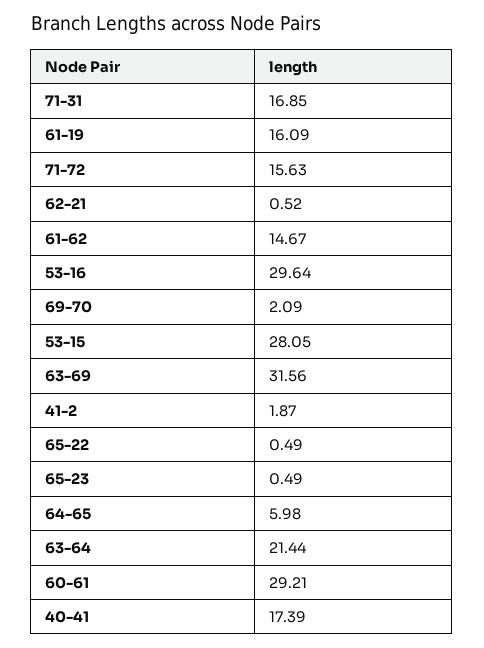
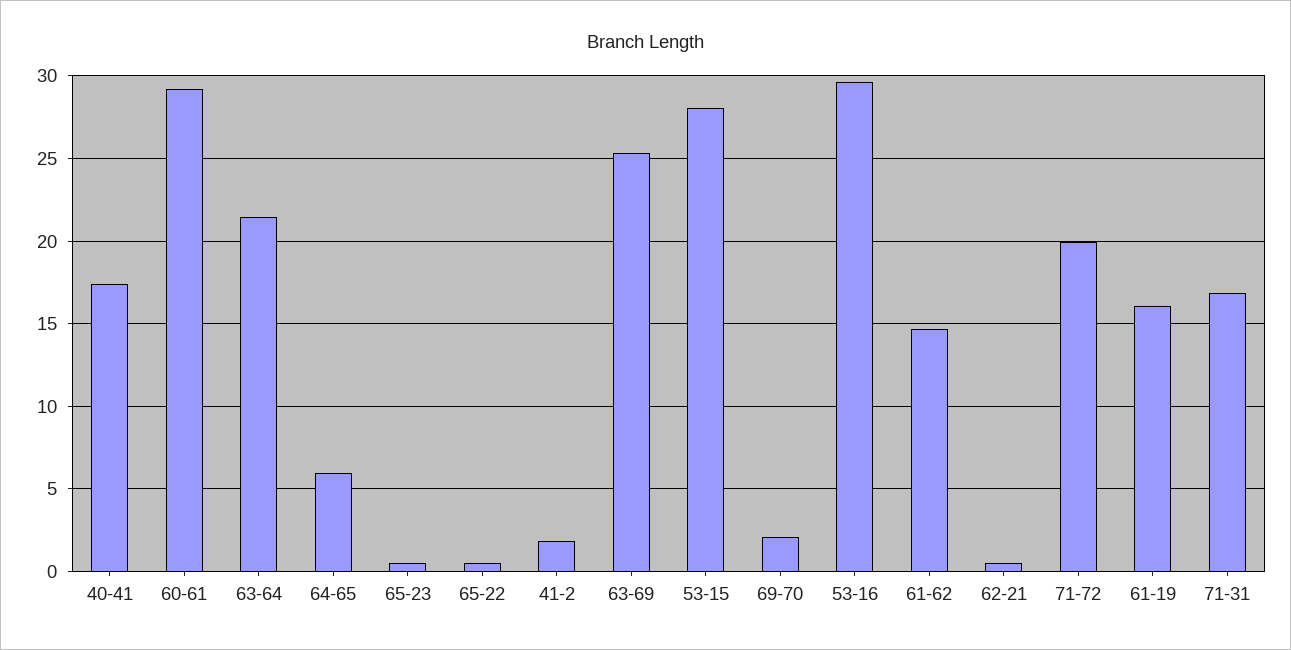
  {
    "71-31": 16.85,
    "61-19": 16.09,
-   "71-72": 15.63,
+   "71-72": 20,
    "62-21": 0.52,
    "61-62": 14.67,
    "53-16": 29.64,
    "69-70": 2.09,
    "53-15": 28.05,
-   "63-69": 31.56,
+   "63-69": 25.5,
    "41-2": 1.87,
    "65-22": 0.49,
    "65-23": 0.49,
    "64-65": 5.98,
    "63-64": 21.44,
    "60-61": 29.21,
    "40-41": 17.39
  }

